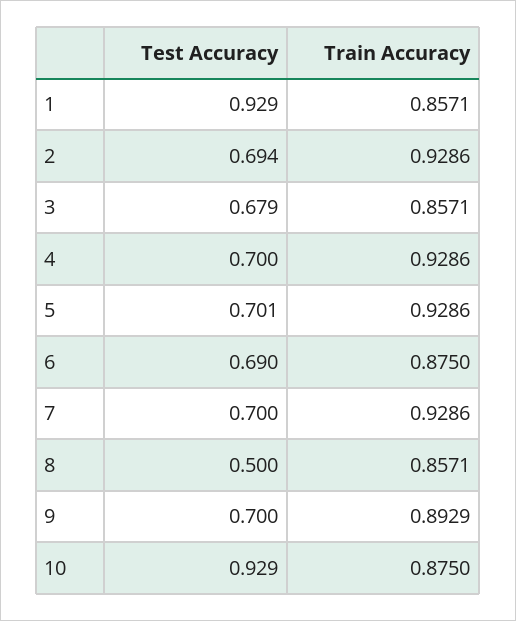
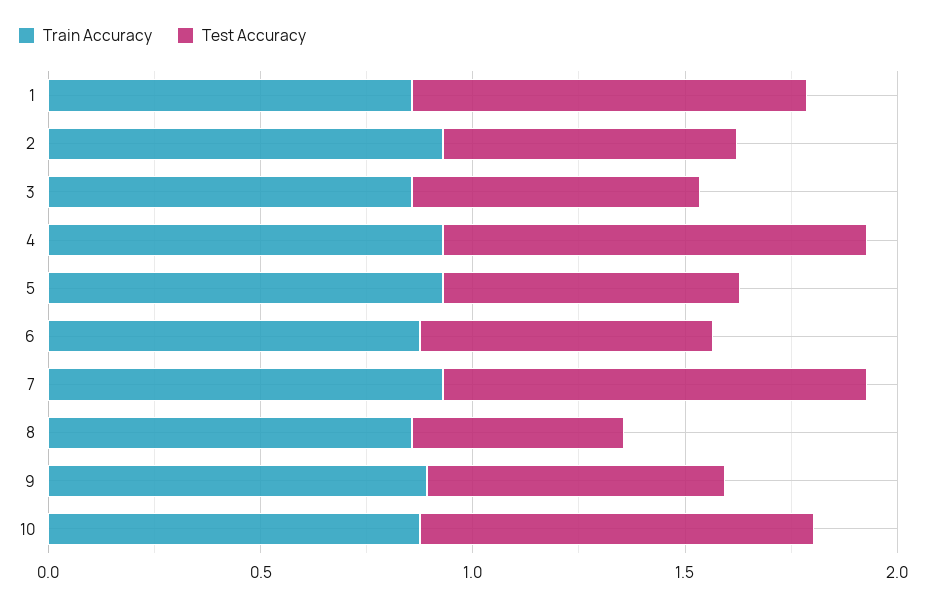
  {
    "Test Accuracy": {
      "1": 0.929,
      "2": 0.694,
      "3": 0.679,
-     "4": 0.7,
+     "4": 1,
      "5": 0.701,
      "6": 0.69,
-     "7": 0.7,
+     "7": 1,
      "8": 0.5,
      "9": 0.7,
      "10": 0.929
    },
    "Train Accuracy": {
      "1": 0.8571,
      "2": 0.9286,
      "3": 0.8571,
      "4": 0.9286,
      "5": 0.9286,
      "6": 0.875,
      "7": 0.9286,
      "8": 0.8571,
      "9": 0.8929,
      "10": 0.875
    }
  }

